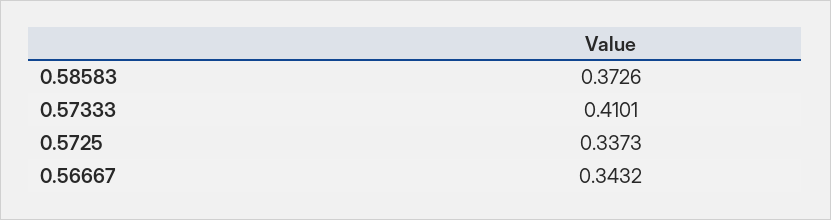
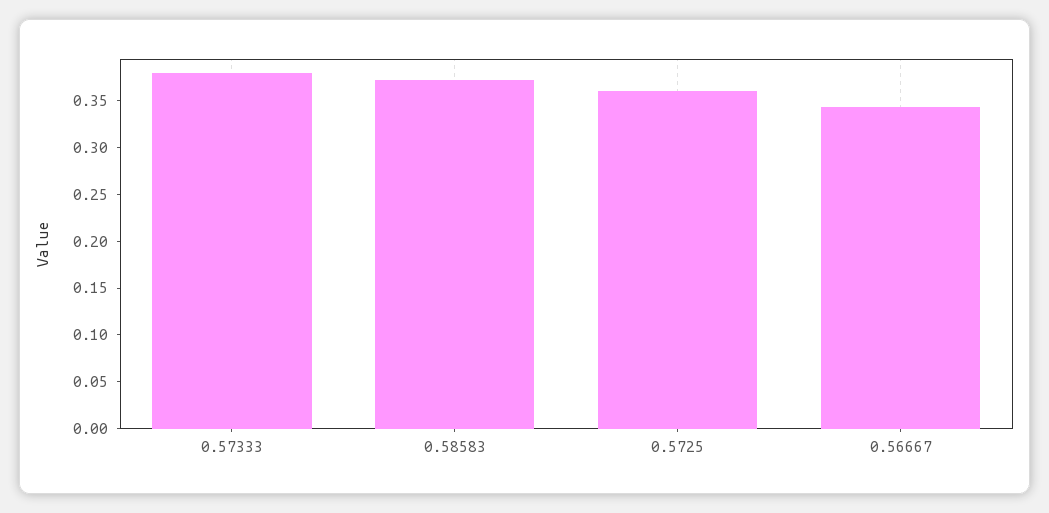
  {
    "0.58583": 0.3726,
-   "0.57333": 0.4101,
+   "0.57333": 0.38,
-   "0.5725": 0.3373,
+   "0.5725": 0.36,
    "0.56667": 0.3432
  }

